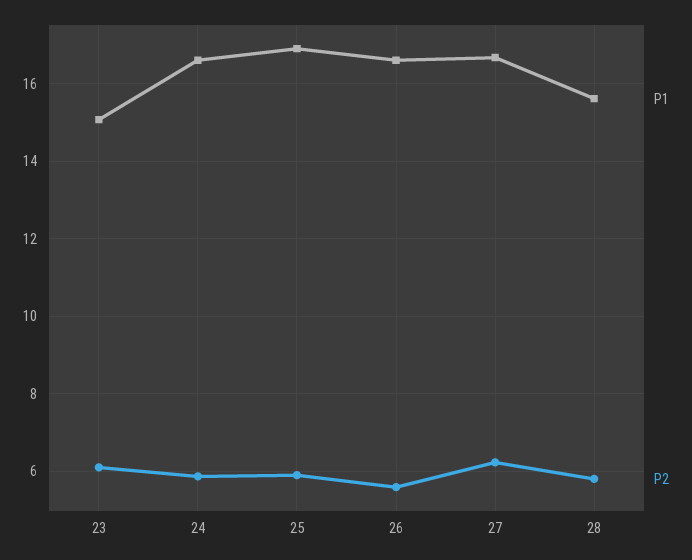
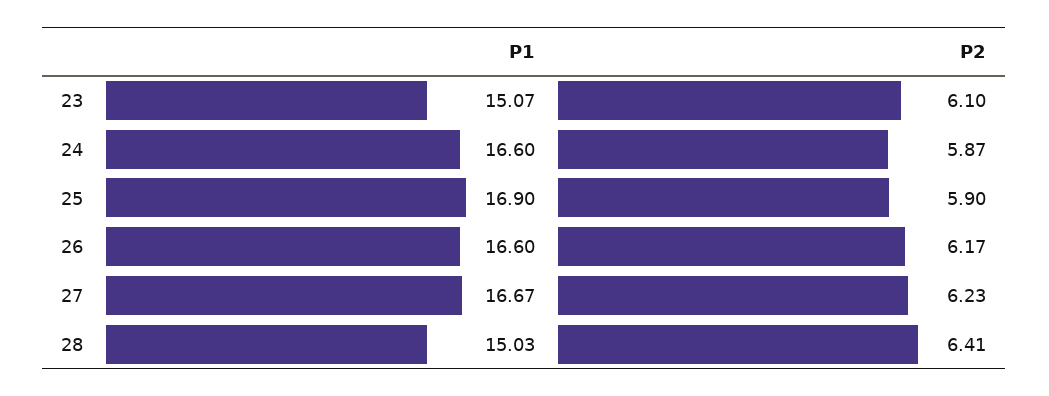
  {
    "P1": {
      "23": 15.07,
      "24": 16.6,
      "25": 16.9,
      "26": 16.6,
      "27": 16.67,
-     "28": 15.6
+     "28": 15.03
    },
    "P2": {
      "23": 6.1,
      "24": 5.87,
      "25": 5.9,
-     "26": 5.6,
+     "26": 6.17,
      "27": 6.23,
-     "28": 5.8
+     "28": 6.41
    }
  }

